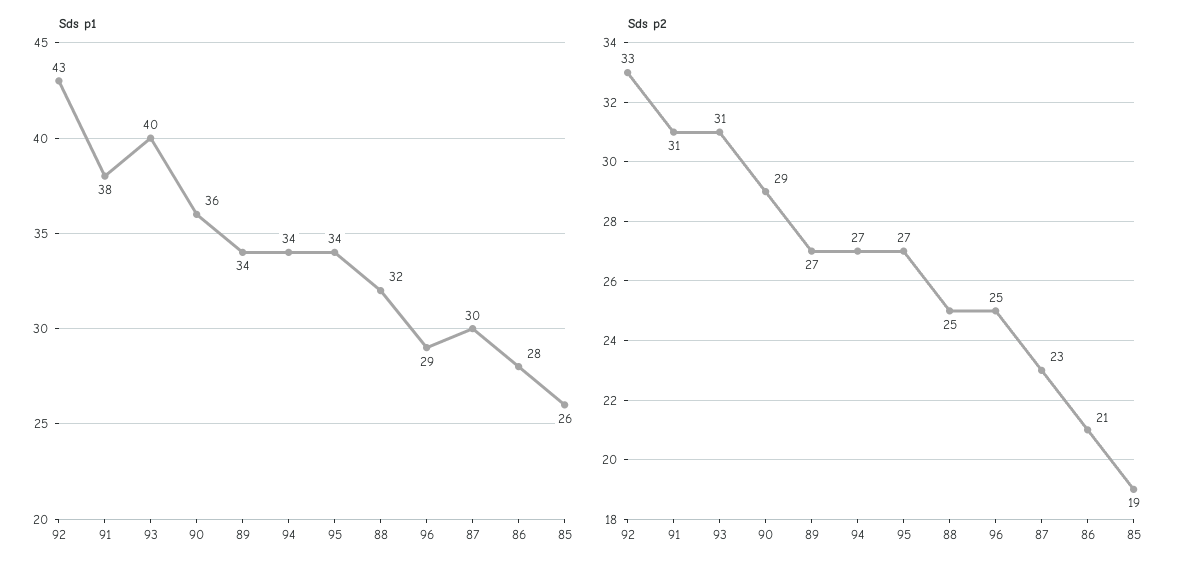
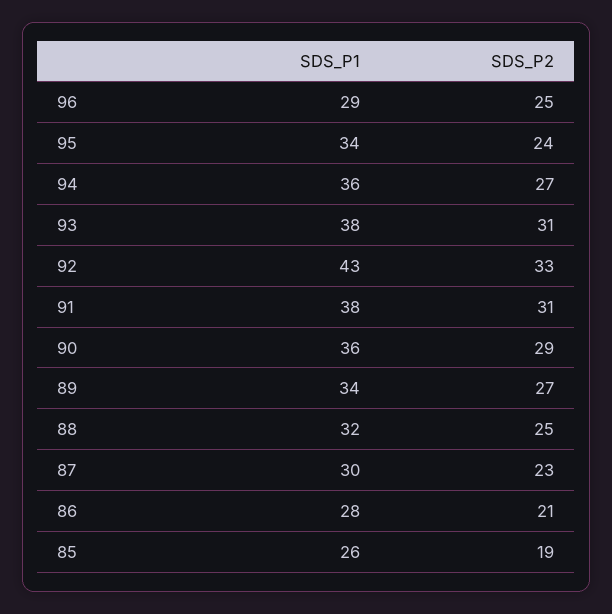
  {
    "Sds p1": {
      "92": 43,
      "91": 38,
-     "93": 40,
+     "93": 38,
      "90": 36,
      "89": 34,
-     "94": 34,
+     "94": 36,
      "95": 34,
      "88": 32,
      "96": 29,
      "87": 30,
      "86": 28,
      "85": 26
    },
    "Sds p2": {
      "92": 33,
      "91": 31,
      "93": 31,
      "90": 29,
      "89": 27,
      "94": 27,
-     "95": 27,
+     "95": 24,
      "88": 25,
      "96": 25,
      "87": 23,
      "86": 21,
      "85": 19
    }
  }

